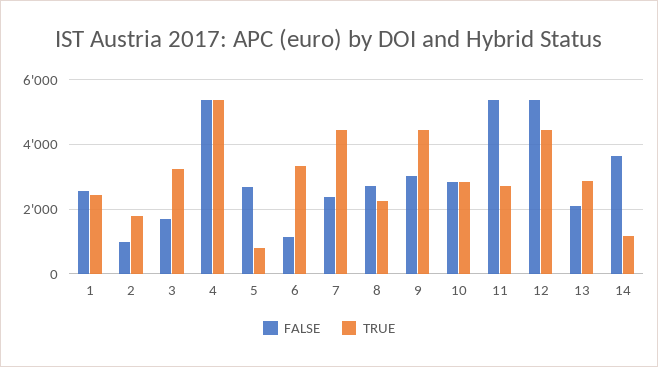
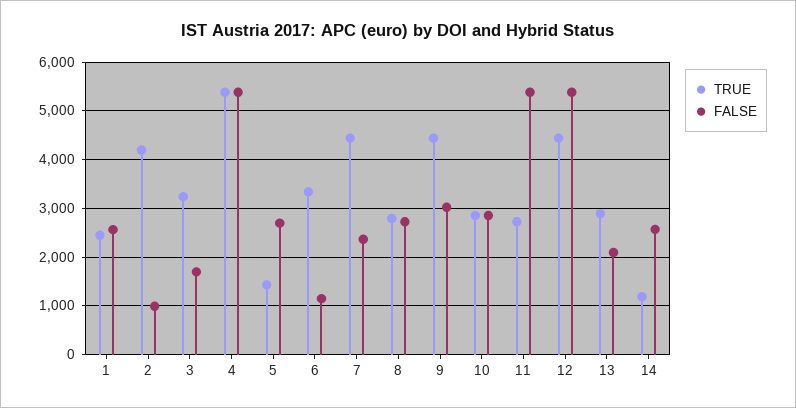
  {
    "FALSE": {
      "1": 2600,
      "2": 1000,
      "3": 1600,
      "4": 5400,
      "5": 2600,
      "6": 1200,
      "7": 2400,
      "8": 2800,
      "9": 3000,
      "10": 2800,
      "11": 5400,
      "12": 5400,
      "13": 2000,
-     "14": 3600
+     "14": 2600
    },
    "TRUE": {
      "1": 2400,
-     "2": 1800,
+     "2": 4200,
      "3": 3200,
      "4": 5400,
-     "5": 800,
+     "5": 1400,
      "6": 3400,
      "7": 4400,
-     "8": 2200,
+     "8": 2800,
      "9": 4400,
      "10": 2800,
      "11": 2800,
      "12": 4400,
      "13": 2800,
      "14": 1200
    }
  }

